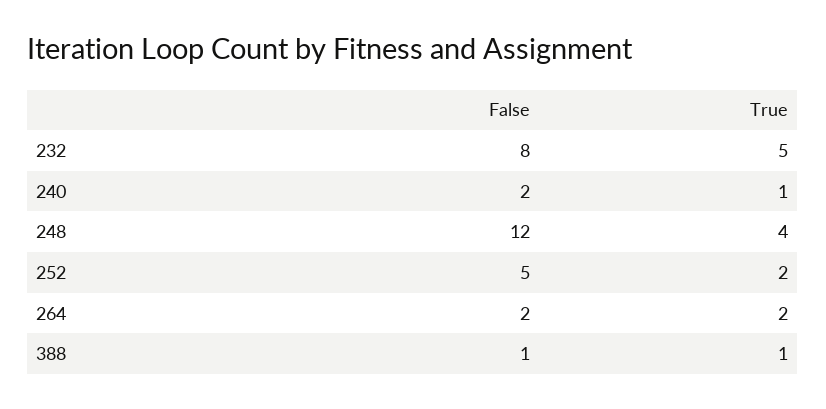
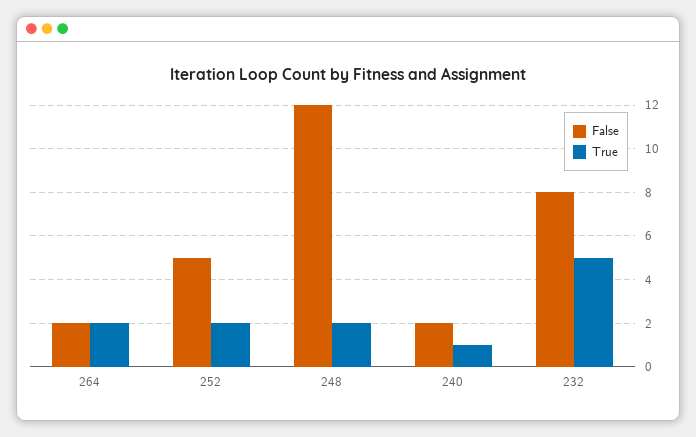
  {
    "False": {
      "232": 8,
      "240": 2,
      "248": 12,
      "252": 5,
-     "264": 2,
+     "264": 2
-     "388": 1
    },
    "True": {
      "232": 5,
      "240": 1,
-     "248": 4,
+     "248": 2,
      "252": 2,
-     "264": 2,
+     "264": 2
-     "388": 1
    }
  }

